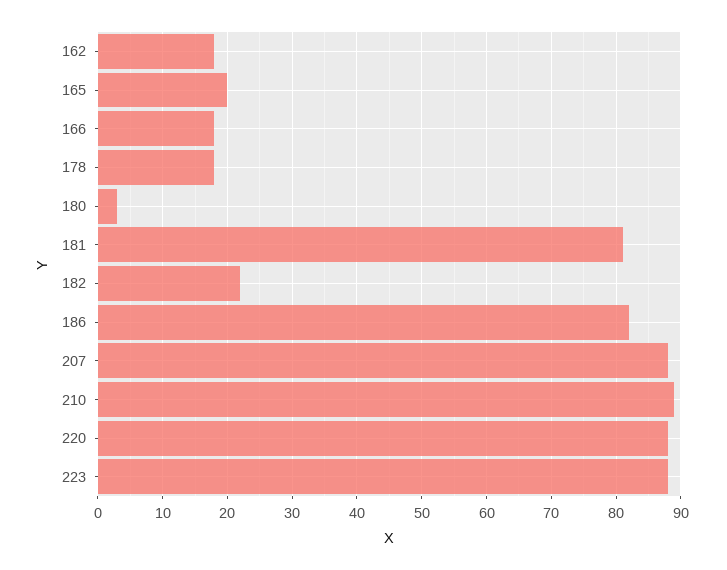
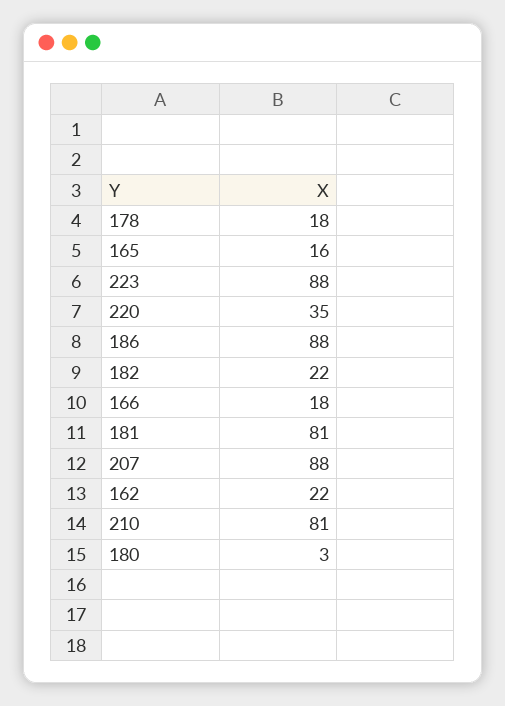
  {
-   "162": 18,
+   "162": 22,
-   "165": 20,
+   "165": 16,
    "166": 18,
    "178": 18,
    "180": 3,
    "181": 81,
    "182": 22,
-   "186": 82,
+   "186": 88,
    "207": 88,
-   "210": 89,
+   "210": 81,
-   "220": 88,
+   "220": 35,
    "223": 88
  }

